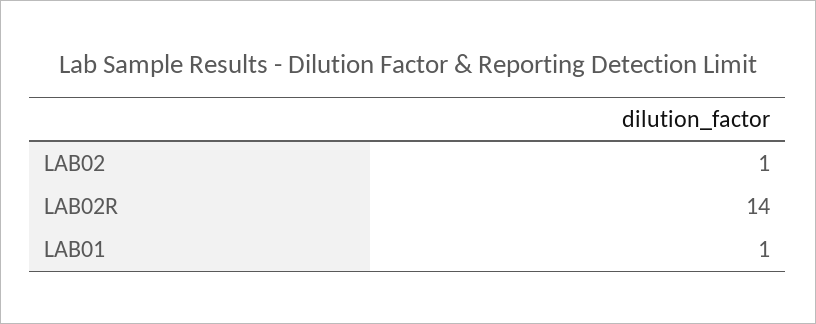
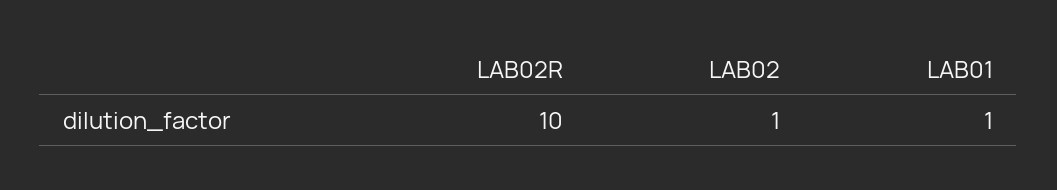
  {
    "LAB02": 1,
-   "LAB02R": 14,
+   "LAB02R": 10,
    "LAB01": 1
  }

